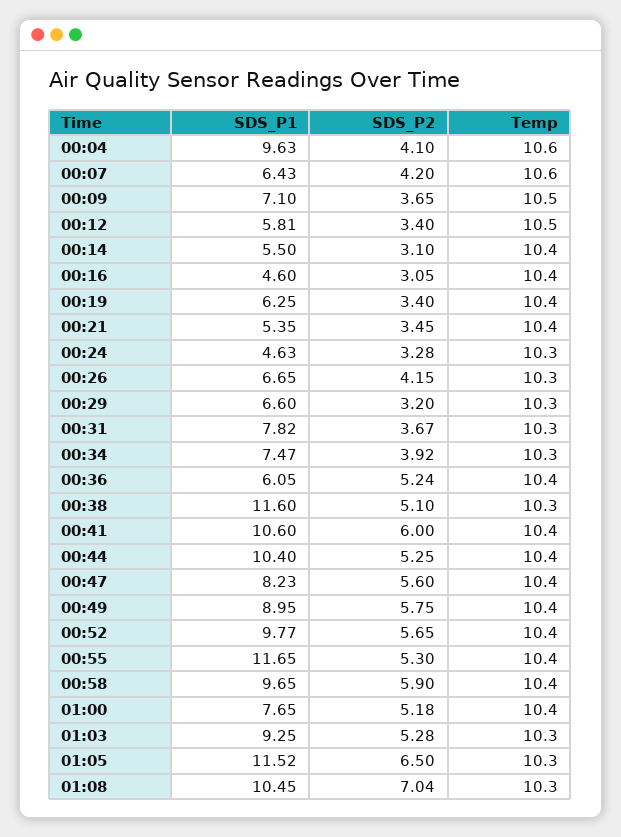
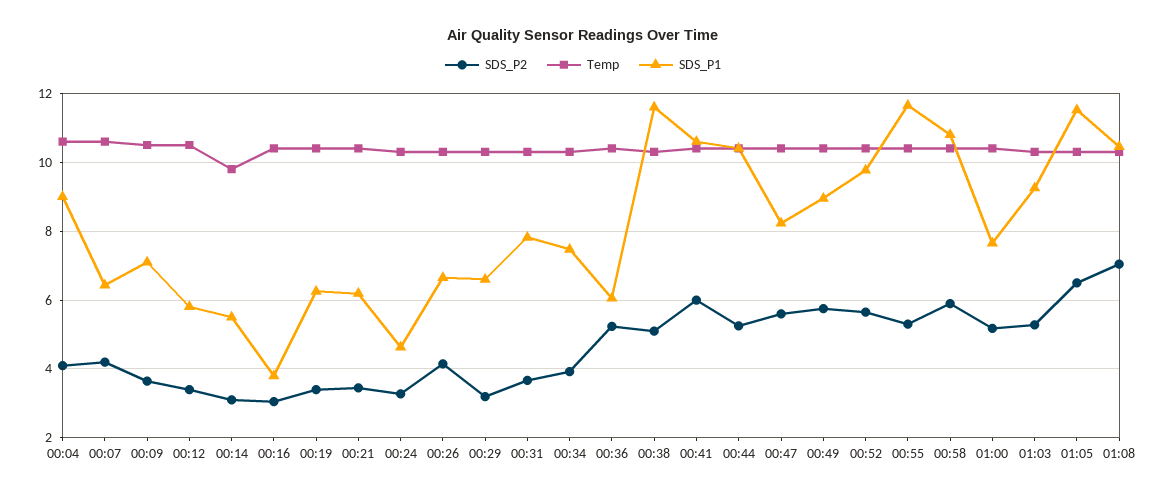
  {
    "SDS_P1": {
-     "00:04": 9.63,
+     "00:04": 9,
      "00:07": 6.43,
      "00:09": 7.1,
      "00:12": 5.81,
      "00:14": 5.5,
-     "00:16": 4.6,
+     "00:16": 3.8,
      "00:19": 6.25,
-     "00:21": 5.35,
+     "00:21": 6.2,
      "00:24": 4.63,
      "00:26": 6.65,
      "00:29": 6.6,
      "00:31": 7.82,
      "00:34": 7.47,
      "00:36": 6.05,
      "00:38": 11.6,
      "00:41": 10.6,
      "00:44": 10.4,
      "00:47": 8.23,
      "00:49": 8.95,
      "00:52": 9.77,
      "00:55": 11.65,
-     "00:58": 9.65,
+     "00:58": 10.8,
      "01:00": 7.65,
      "01:03": 9.25,
      "01:05": 11.52,
      "01:08": 10.45
    },
    "SDS_P2": {
      "00:04": 4.1,
      "00:07": 4.2,
      "00:09": 3.65,
      "00:12": 3.4,
      "00:14": 3.1,
      "00:16": 3.05,
      "00:19": 3.4,
      "00:21": 3.45,
      "00:24": 3.28,
      "00:26": 4.15,
      "00:29": 3.2,
      "00:31": 3.67,
      "00:34": 3.92,
      "00:36": 5.24,
      "00:38": 5.1,
      "00:41": 6,
      "00:44": 5.25,
      "00:47": 5.6,
      "00:49": 5.75,
      "00:52": 5.65,
      "00:55": 5.3,
      "00:58": 5.9,
      "01:00": 5.18,
      "01:03": 5.28,
      "01:05": 6.5,
      "01:08": 7.04
    },
    "Temp": {
      "00:04": 10.6,
      "00:07": 10.6,
      "00:09": 10.5,
      "00:12": 10.5,
-     "00:14": 10.4,
+     "00:14": 9.8,
      "00:16": 10.4,
      "00:19": 10.4,
      "00:21": 10.4,
      "00:24": 10.3,
      "00:26": 10.3,
      "00:29": 10.3,
      "00:31": 10.3,
      "00:34": 10.3,
      "00:36": 10.4,
      "00:38": 10.3,
      "00:41": 10.4,
      "00:44": 10.4,
      "00:47": 10.4,
      "00:49": 10.4,
      "00:52": 10.4,
      "00:55": 10.4,
      "00:58": 10.4,
      "01:00": 10.4,
      "01:03": 10.3,
      "01:05": 10.3,
      "01:08": 10.3
    }
  }

